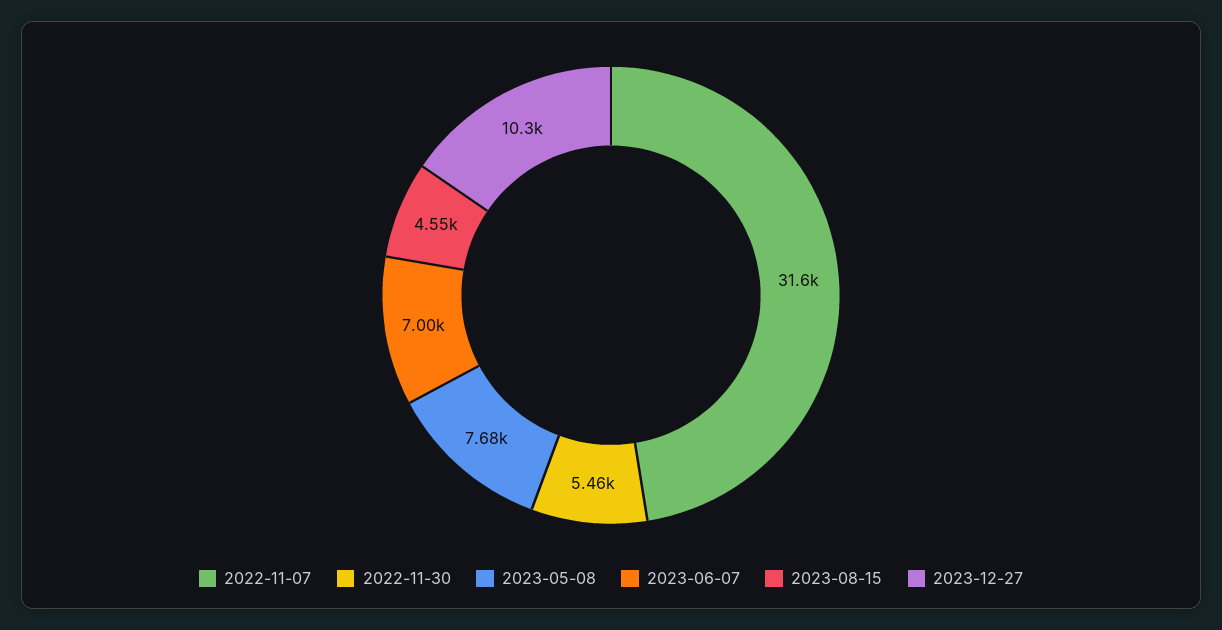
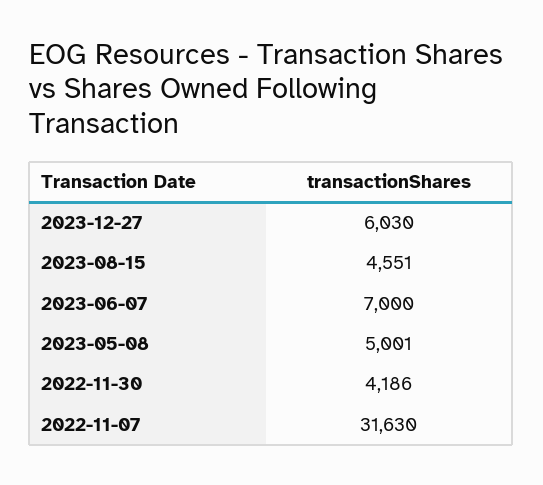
  {
    "2022-11-07": 31630,
-   "2022-11-30": 5460,
+   "2022-11-30": 4186,
-   "2023-05-08": 7680,
+   "2023-05-08": 5001,
    "2023-06-07": 7000,
    "2023-08-15": 4551,
-   "2023-12-27": 10300
+   "2023-12-27": 6030
  }

